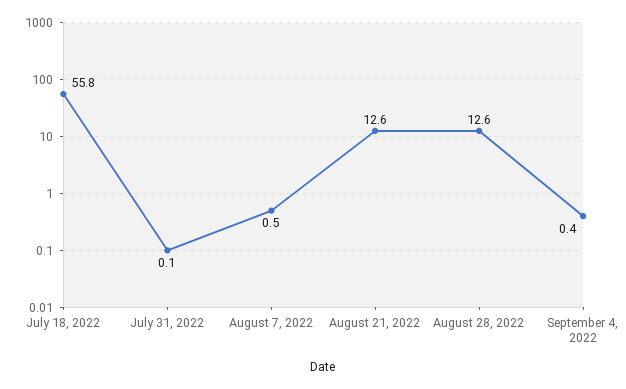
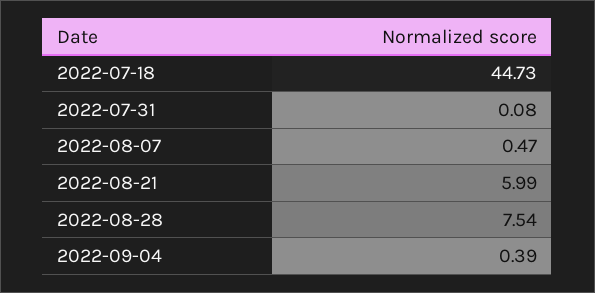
  {
-   "July 18, 2022": 55.8,
+   "July 18, 2022": 44.73,
    "July 31, 2022": 0.08,
    "August 7, 2022": 0.47,
-   "August 21, 2022": 12.6,
+   "August 21, 2022": 5.99,
-   "August 28, 2022": 12.6,
+   "August 28, 2022": 7.54,
    "September 4, 2022": 0.39
  }

